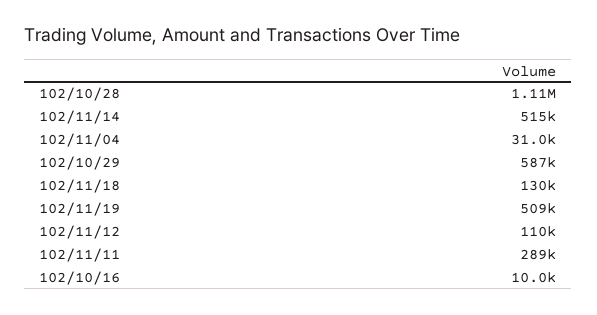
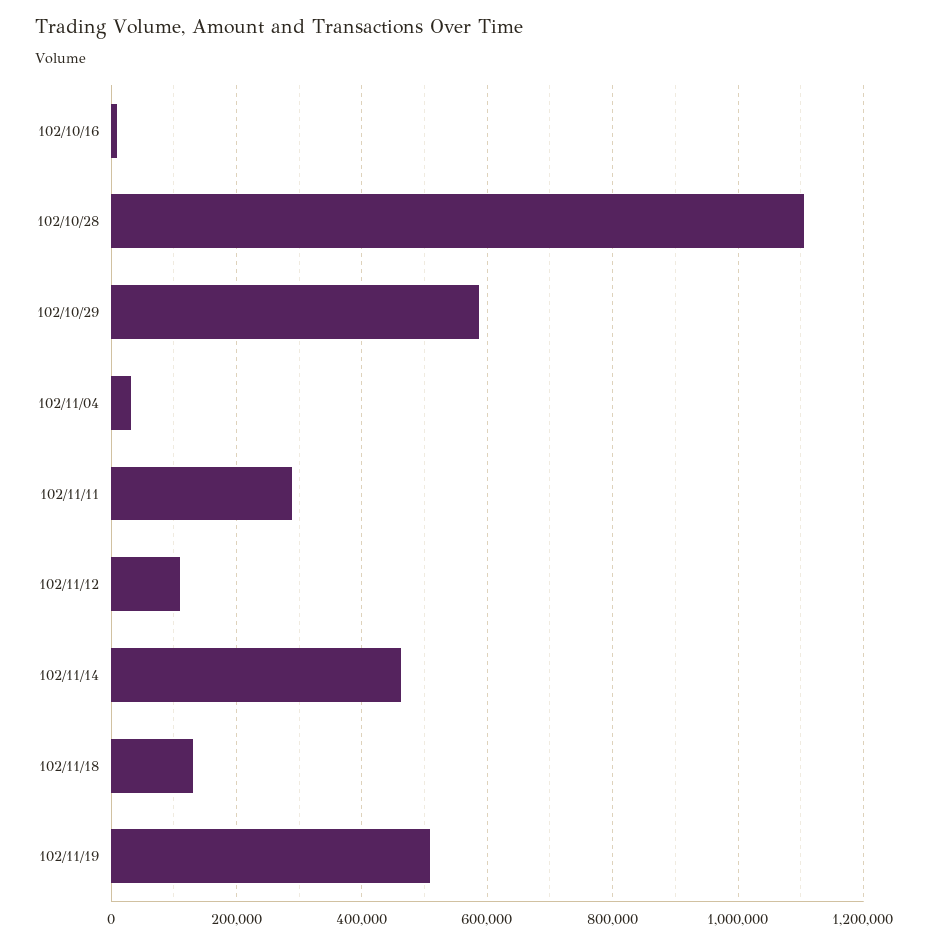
  {
    "102/10/28": 1110000,
-   "102/11/14": 515000,
+   "102/11/14": 460000,
    "102/11/04": 31000,
    "102/10/29": 587000,
    "102/11/18": 130000,
    "102/11/19": 509000,
    "102/11/12": 110000,
    "102/11/11": 289000,
    "102/10/16": 10000
  }

